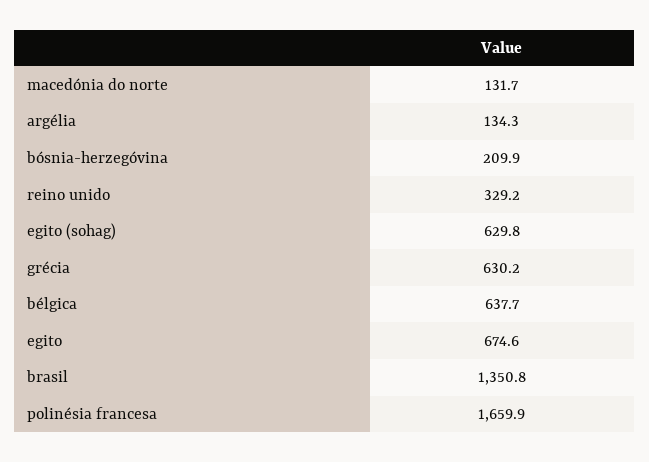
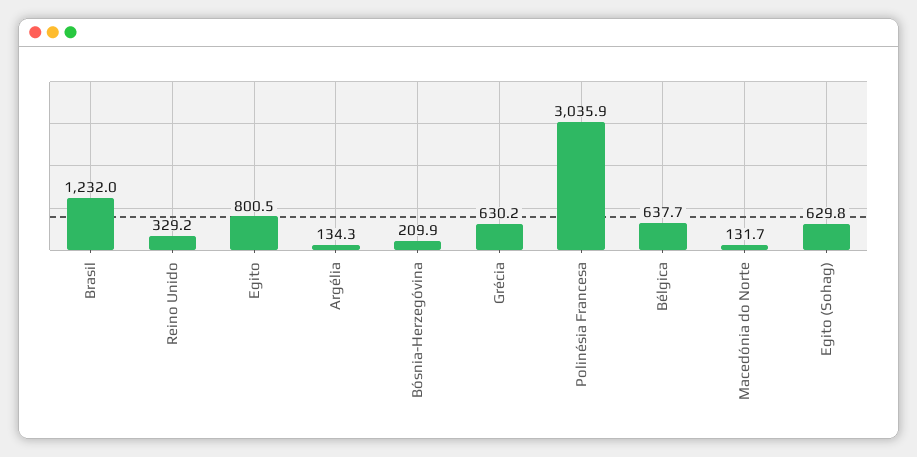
  {
    "macedónia do norte": 131.7,
    "argélia": 134.3,
    "bósnia-herzegóvina": 209.9,
    "reino unido": 329.2,
    "egito (sohag)": 629.8,
    "grécia": 630.2,
    "bélgica": 637.7,
-   "egito": 674.6,
+   "egito": 800.5,
-   "brasil": 1350.8,
+   "brasil": 1232,
-   "polinésia francesa": 1659.9
+   "polinésia francesa": 3035.9
  }

